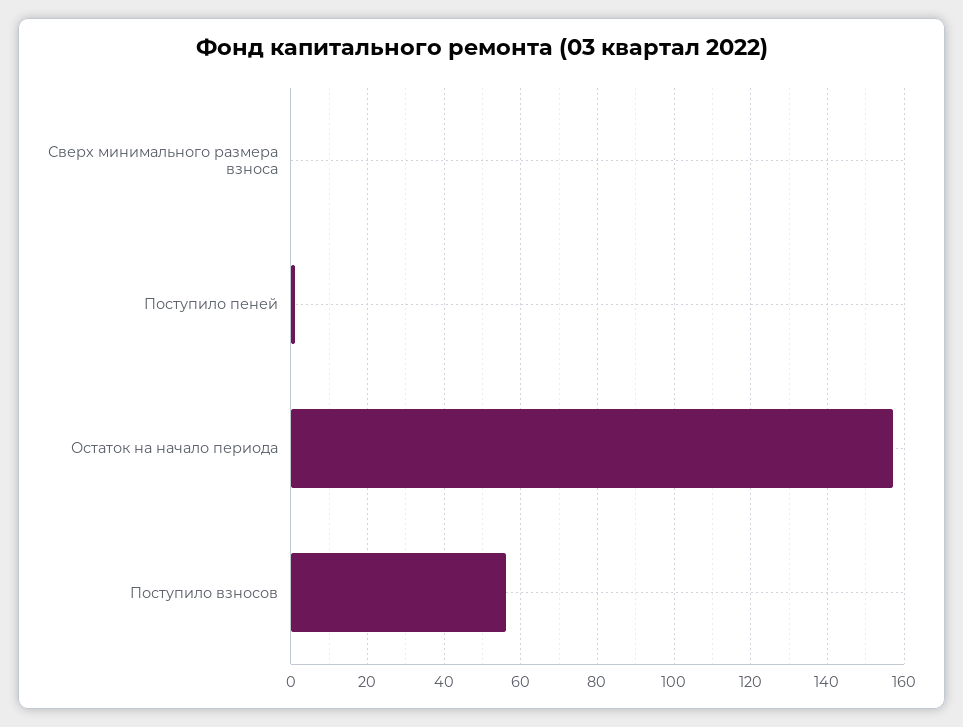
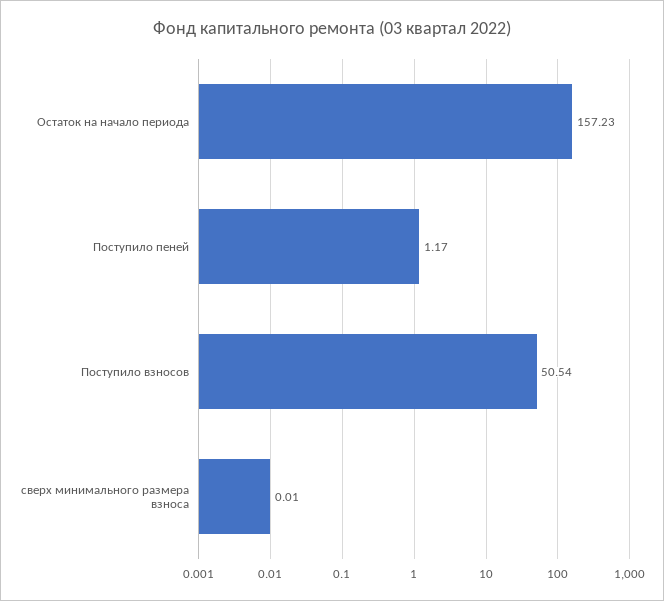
  {
    "Сверх минимального размера взноса": 0.01,
    "Поступило пеней": 1.17,
    "Остаток на начало периода": 157.23,
-   "Поступило взносов": 56
+   "Поступило взносов": 50.54
  }

